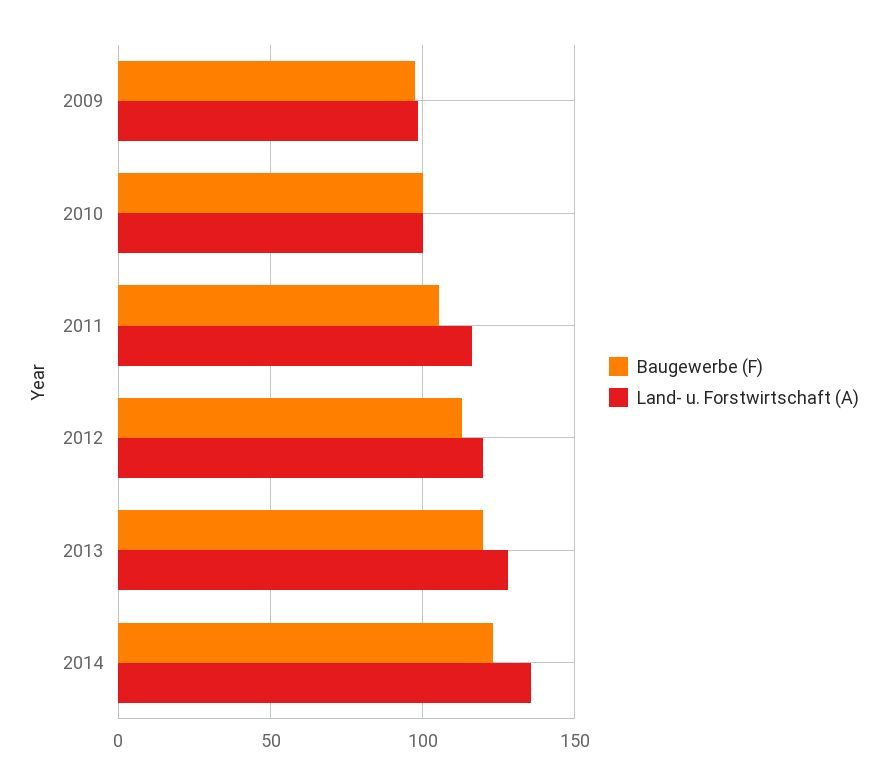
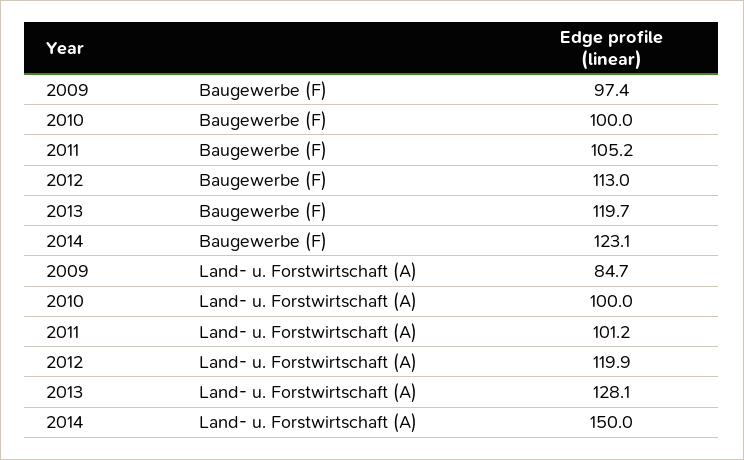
  {
    "Baugewerbe (F)": {
      "2009": 97.4,
      "2010": 100,
      "2011": 105.2,
      "2012": 113,
      "2013": 119.7,
      "2014": 123.1
    },
    "Land- u. Forstwirtschaft (A)": {
-     "2009": 100,
+     "2009": 84.7,
      "2010": 100,
-     "2011": 115,
+     "2011": 101.2,
      "2012": 119.9,
      "2013": 128.1,
-     "2014": 135
+     "2014": 150
    }
  }

